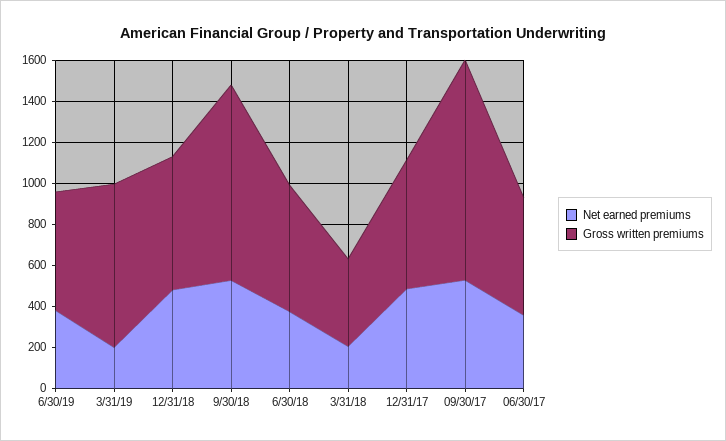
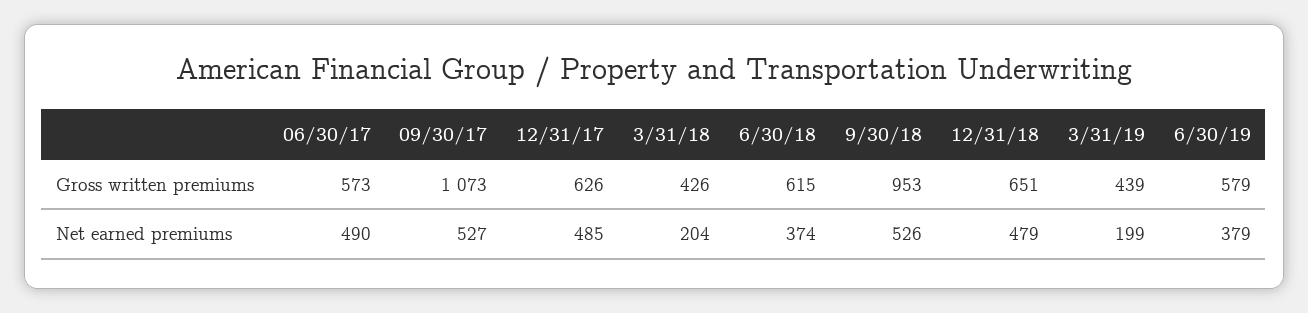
  {
    "Net earned premiums": {
      "6/30/19": 379,
      "3/31/19": 199,
      "12/31/18": 479,
      "9/30/18": 526,
      "6/30/18": 374,
      "3/31/18": 204,
      "12/31/17": 485,
      "09/30/17": 527,
-     "06/30/17": 350
+     "06/30/17": 490
    },
    "Gross written premiums": {
      "6/30/19": 579,
-     "3/31/19": 800,
+     "3/31/19": 439,
      "12/31/18": 651,
      "9/30/18": 953,
      "6/30/18": 615,
      "3/31/18": 426,
      "12/31/17": 626,
      "09/30/17": 1073,
      "06/30/17": 573
    }
  }

